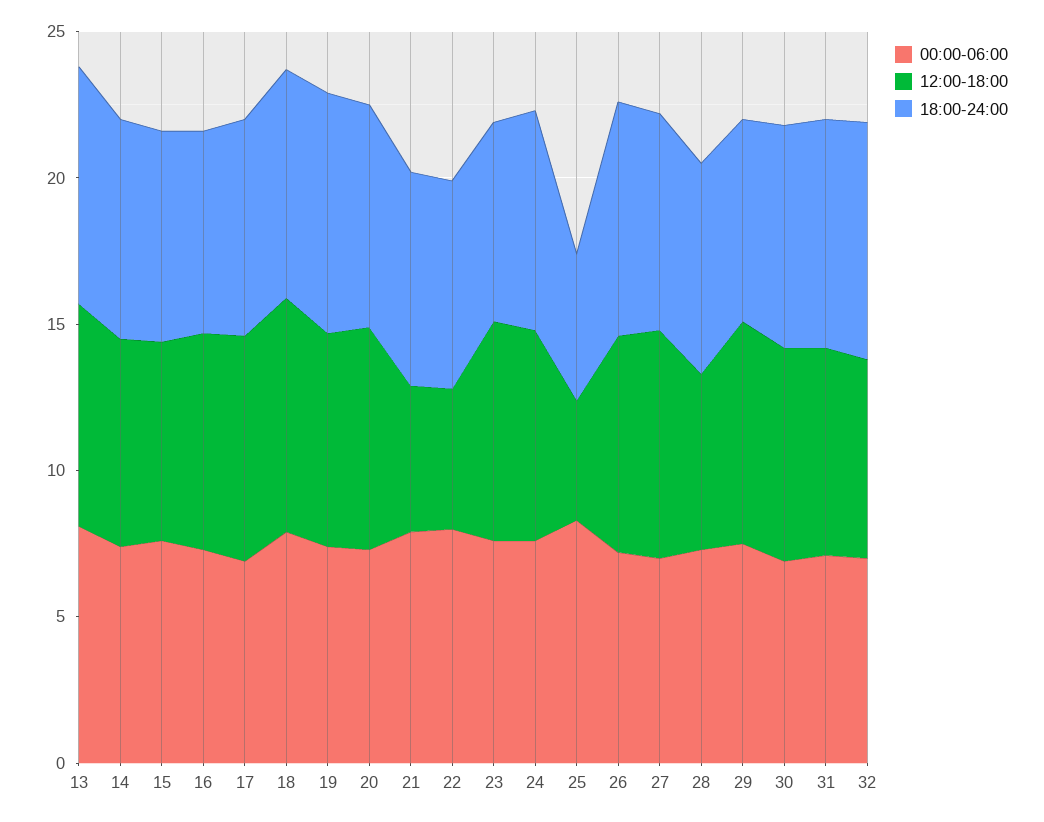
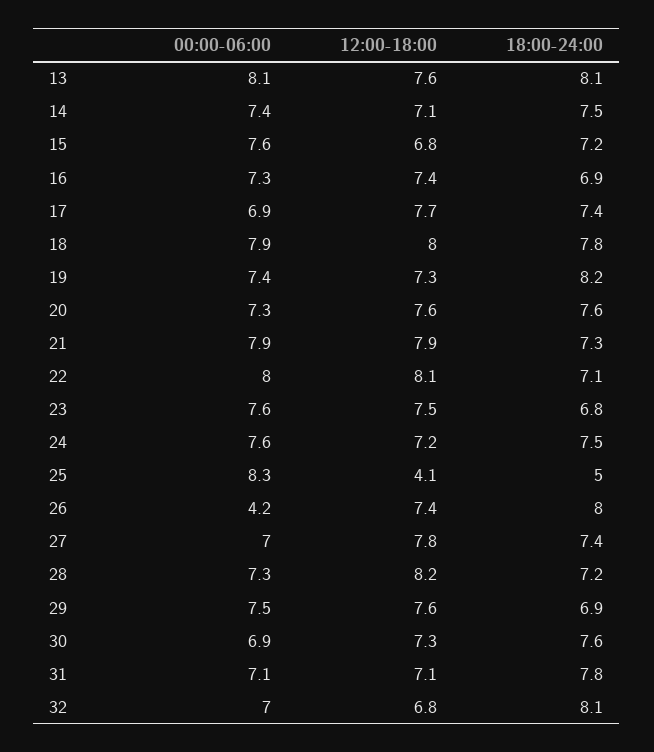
  {
    "00:00-06:00": {
      "13": 8.1,
      "14": 7.4,
      "15": 7.6,
      "16": 7.3,
      "17": 6.9,
      "18": 7.9,
      "19": 7.4,
      "20": 7.3,
      "21": 7.9,
      "22": 8,
      "23": 7.6,
      "24": 7.6,
      "25": 8.3,
-     "26": 7,
+     "26": 4.2,
      "27": 7,
      "28": 7.3,
      "29": 7.5,
      "30": 6.9,
      "31": 7.1,
      "32": 7
    },
    "12:00-18:00": {
      "13": 7.6,
      "14": 7.1,
      "15": 6.8,
      "16": 7.4,
      "17": 7.7,
      "18": 8,
      "19": 7.3,
      "20": 7.6,
-     "21": 5,
+     "21": 7.9,
-     "22": 5,
+     "22": 8.1,
      "23": 7.5,
      "24": 7.2,
      "25": 4.1,
      "26": 7.4,
      "27": 7.8,
-     "28": 6,
+     "28": 8.2,
      "29": 7.6,
      "30": 7.3,
      "31": 7.1,
      "32": 6.8
    },
    "18:00-24:00": {
      "13": 8.1,
      "14": 7.5,
      "15": 7.2,
      "16": 6.9,
      "17": 7.4,
      "18": 7.8,
      "19": 8.2,
      "20": 7.6,
      "21": 7.3,
      "22": 7.1,
      "23": 6.8,
      "24": 7.5,
      "25": 5,
      "26": 8,
      "27": 7.4,
      "28": 7.2,
      "29": 6.9,
      "30": 7.6,
      "31": 7.8,
      "32": 8.1
    }
  }

